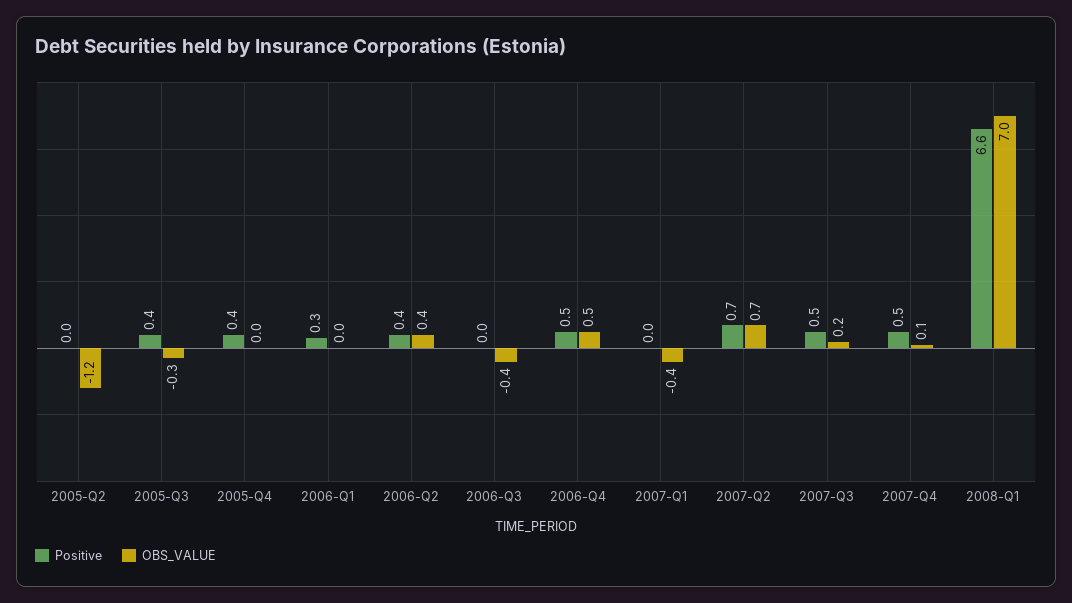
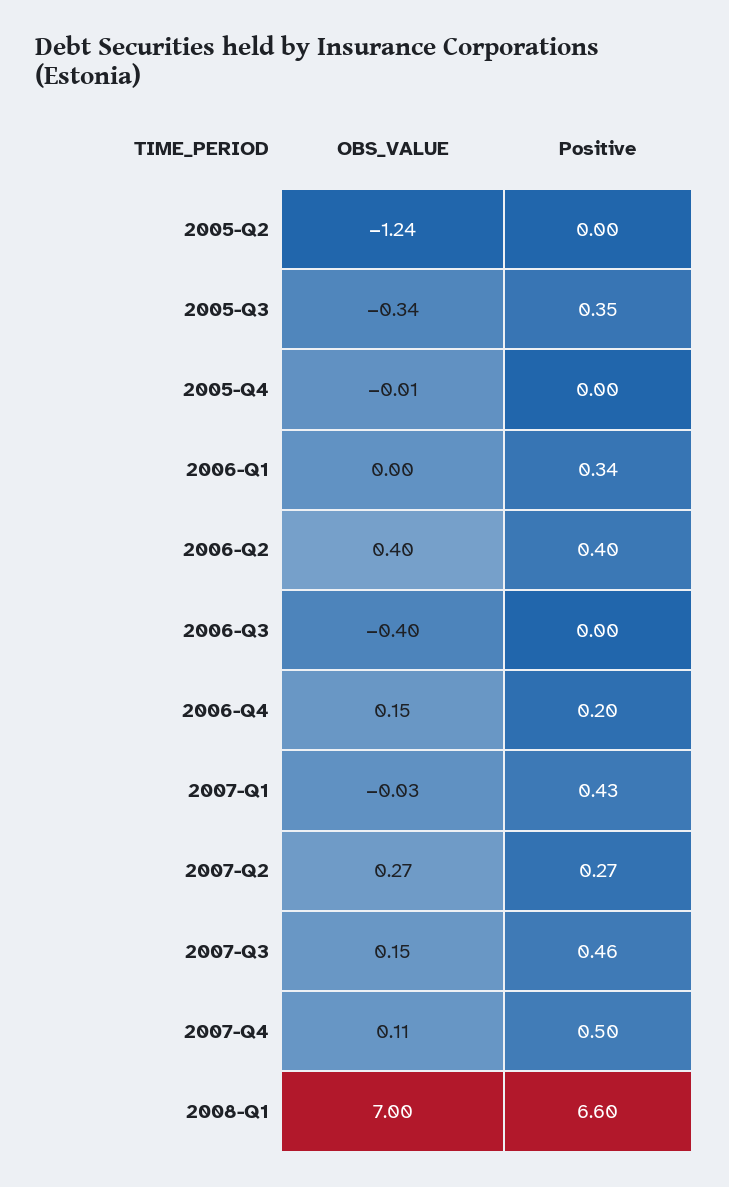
  {
    "Positive": {
      "2005-Q2": 0,
      "2005-Q3": 0.35,
-     "2005-Q4": 0.4,
+     "2005-Q4": 0,
      "2006-Q1": 0.34,
      "2006-Q2": 0.4,
      "2006-Q3": 0,
-     "2006-Q4": 0.5,
+     "2006-Q4": 0.2,
-     "2007-Q1": 0,
+     "2007-Q1": 0.43,
-     "2007-Q2": 0.7,
+     "2007-Q2": 0.27,
      "2007-Q3": 0.46,
      "2007-Q4": 0.5,
      "2008-Q1": 6.6
    },
    "OBS_VALUE": {
      "2005-Q2": -1.24,
      "2005-Q3": -0.34,
      "2005-Q4": -0.01,
      "2006-Q1": 0,
      "2006-Q2": 0.4,
      "2006-Q3": -0.4,
-     "2006-Q4": 0.5,
+     "2006-Q4": 0.15,
-     "2007-Q1": -0.4,
+     "2007-Q1": -0.03,
-     "2007-Q2": 0.7,
+     "2007-Q2": 0.27,
      "2007-Q3": 0.15,
      "2007-Q4": 0.11,
      "2008-Q1": 7
    }
  }

